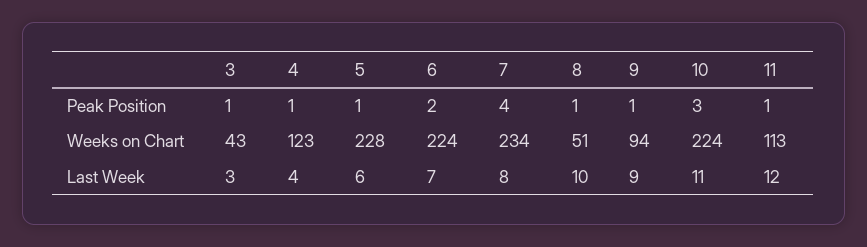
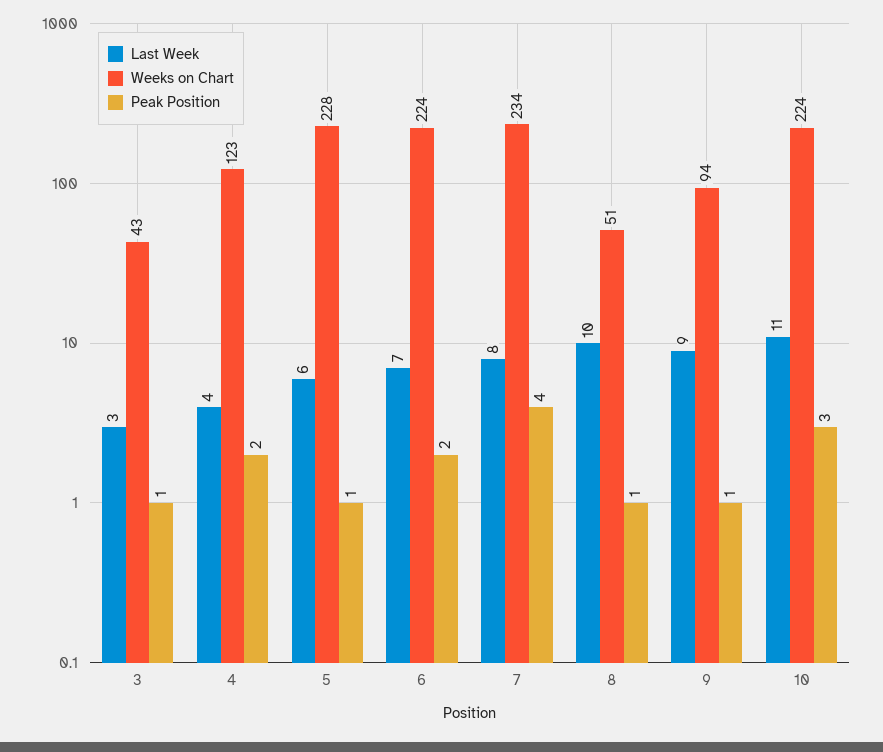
  {
    "Peak Position": {
      "3": 1,
-     "4": 1,
+     "4": 2,
      "5": 1,
      "6": 2,
      "7": 4,
      "8": 1,
      "9": 1,
-     "10": 3,
+     "10": 3
-     "11": 1
    },
    "Weeks on Chart": {
      "3": 43,
      "4": 123,
      "5": 228,
      "6": 224,
      "7": 234,
      "8": 51,
      "9": 94,
-     "10": 224,
+     "10": 224
-     "11": 113
    },
    "Last Week": {
      "3": 3,
      "4": 4,
      "5": 6,
      "6": 7,
      "7": 8,
      "8": 10,
      "9": 9,
-     "10": 11,
+     "10": 11
-     "11": 12
    }
  }

